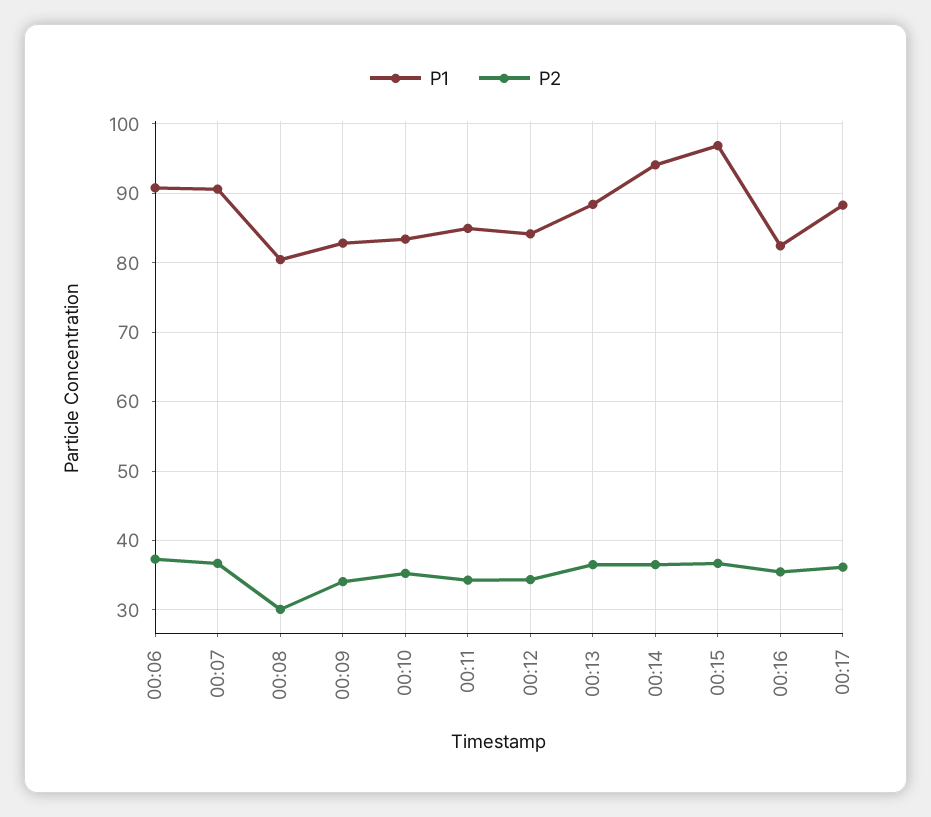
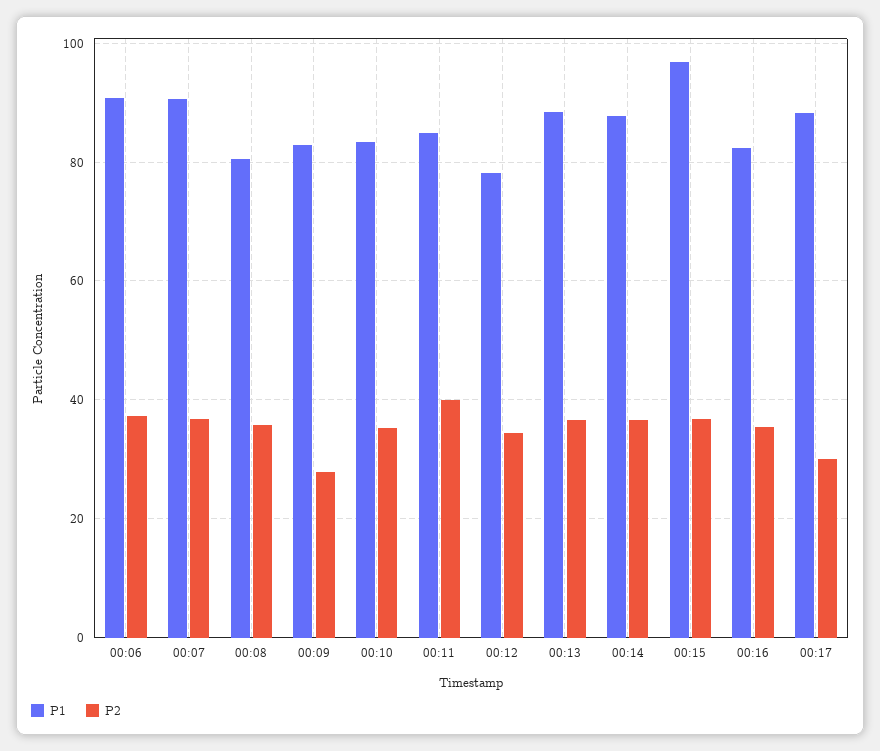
  {
    "P1": {
      "00:06": 91,
      "00:07": 91,
      "00:08": 80,
      "00:09": 83,
      "00:10": 83,
      "00:11": 85,
-     "00:12": 84,
+     "00:12": 78,
      "00:13": 88,
-     "00:14": 94,
+     "00:14": 88,
      "00:15": 97,
      "00:16": 82,
      "00:17": 88
    },
    "P2": {
      "00:06": 37,
      "00:07": 37,
-     "00:08": 30,
+     "00:08": 36,
-     "00:09": 34,
+     "00:09": 28,
      "00:10": 35,
-     "00:11": 34,
+     "00:11": 40,
      "00:12": 34,
      "00:13": 37,
      "00:14": 37,
      "00:15": 37,
      "00:16": 36,
-     "00:17": 36
+     "00:17": 30
    }
  }

